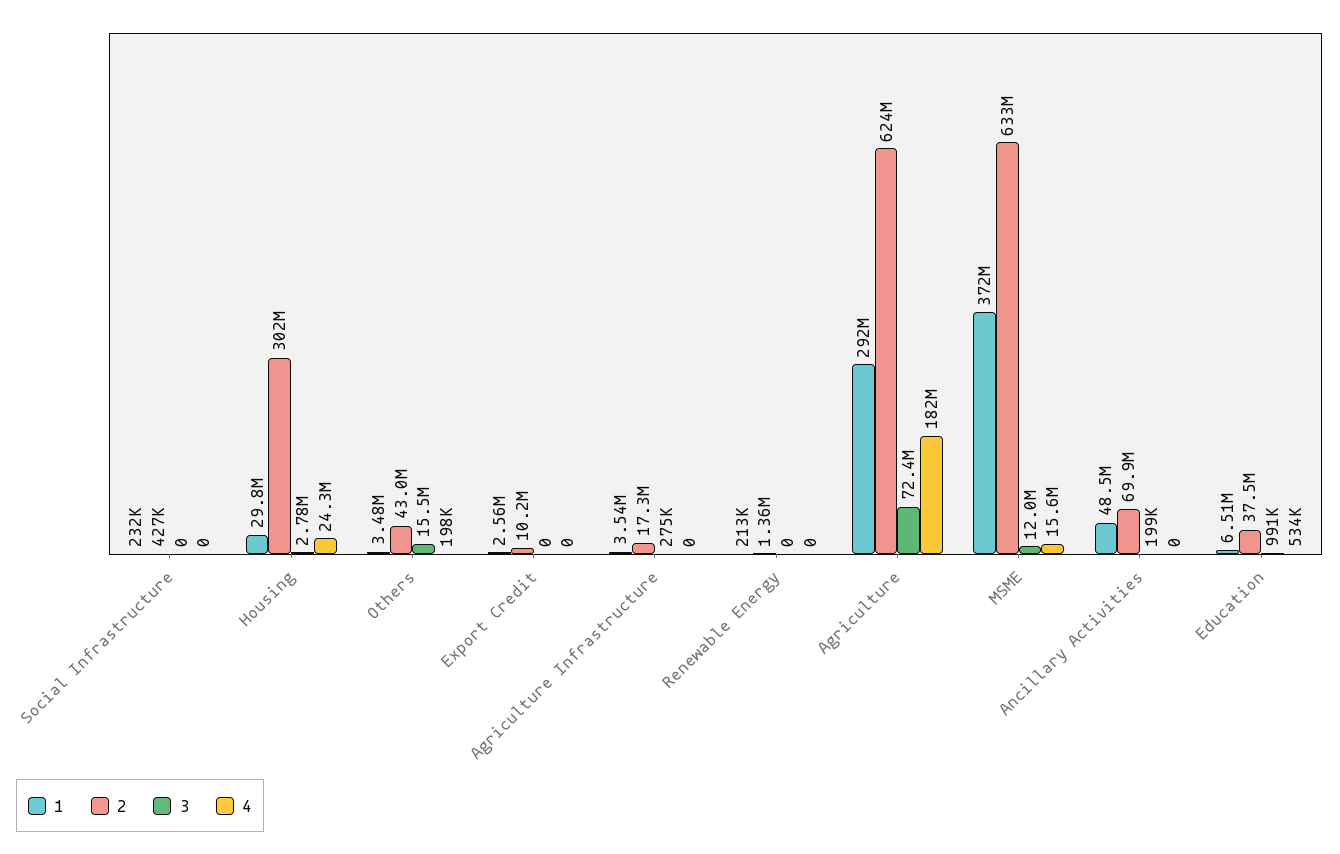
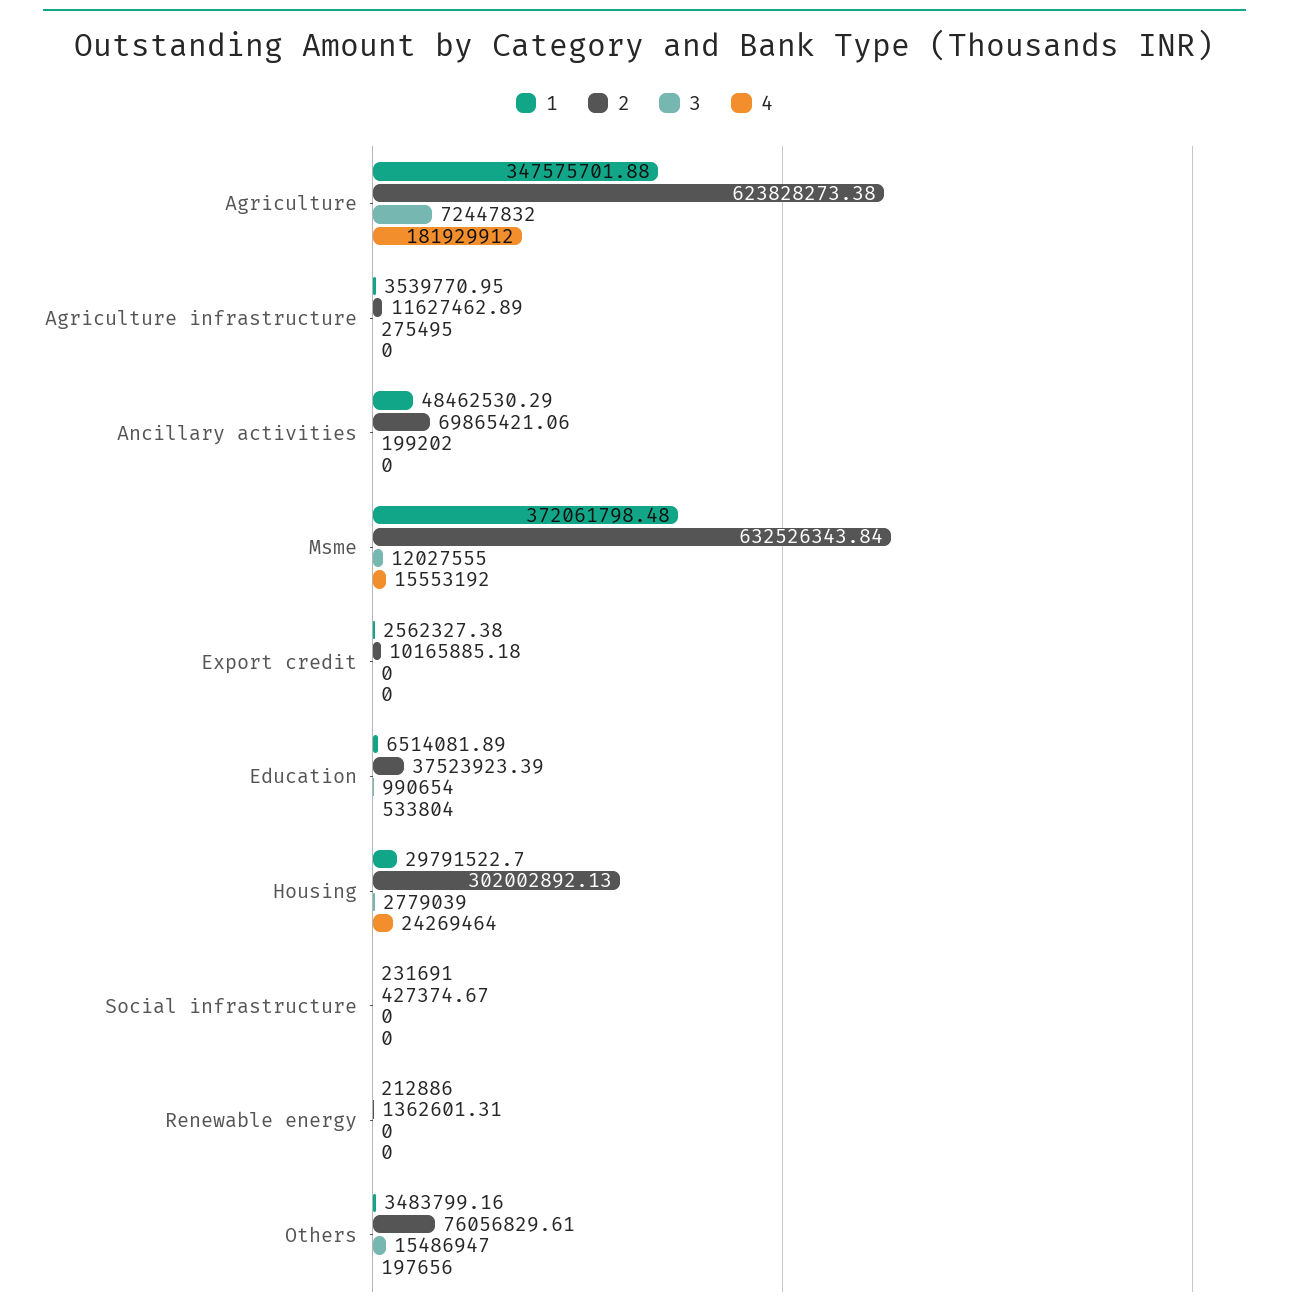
  {
    "1": {
      "Social Infrastructure": 231691,
      "Housing": 29791522.7,
      "Others": 3483799.16,
      "Export Credit": 2562327.38,
      "Agriculture Infrastructure": 3539770.95,
      "Renewable Energy": 212886,
-     "Agriculture": 292000000,
+     "Agriculture": 347575701.88,
      "MSME": 372061798.48,
      "Ancillary Activities": 48462530.29,
      "Education": 6514081.89
    },
    "2": {
      "Social Infrastructure": 427374.67,
      "Housing": 302002892.13,
-     "Others": 43000000,
+     "Others": 76056829.61,
      "Export Credit": 10165885.18,
-     "Agriculture Infrastructure": 17300000,
+     "Agriculture Infrastructure": 11627462.89,
      "Renewable Energy": 1362601.31,
      "Agriculture": 623828273.38,
      "MSME": 632526343.84,
      "Ancillary Activities": 69865421.06,
      "Education": 37523923.39
    },
    "3": {
      "Social Infrastructure": 0,
      "Housing": 2779039,
      "Others": 15486947,
      "Export Credit": 0,
      "Agriculture Infrastructure": 275495,
      "Renewable Energy": 0,
      "Agriculture": 72447832,
      "MSME": 12027555,
      "Ancillary Activities": 199202,
      "Education": 990654
    },
    "4": {
      "Social Infrastructure": 0,
      "Housing": 24269464,
      "Others": 197656,
      "Export Credit": 0,
      "Agriculture Infrastructure": 0,
      "Renewable Energy": 0,
      "Agriculture": 181929912,
      "MSME": 15553192,
      "Ancillary Activities": 0,
      "Education": 533804
    }
  }

